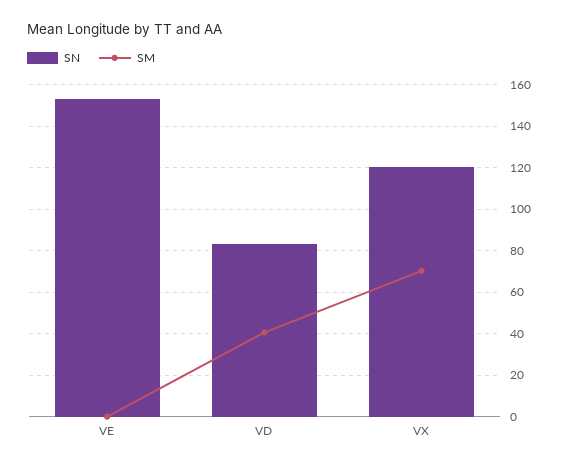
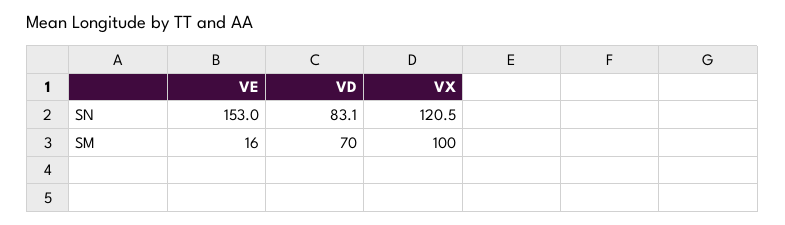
  {
    "SN": {
      "VE": 153,
      "VD": 83.1,
      "VX": 120.5
    },
    "SM": {
-     "VE": 0,
+     "VE": 16,
-     "VD": 40,
+     "VD": 70,
-     "VX": 70
+     "VX": 100
    }
  }

